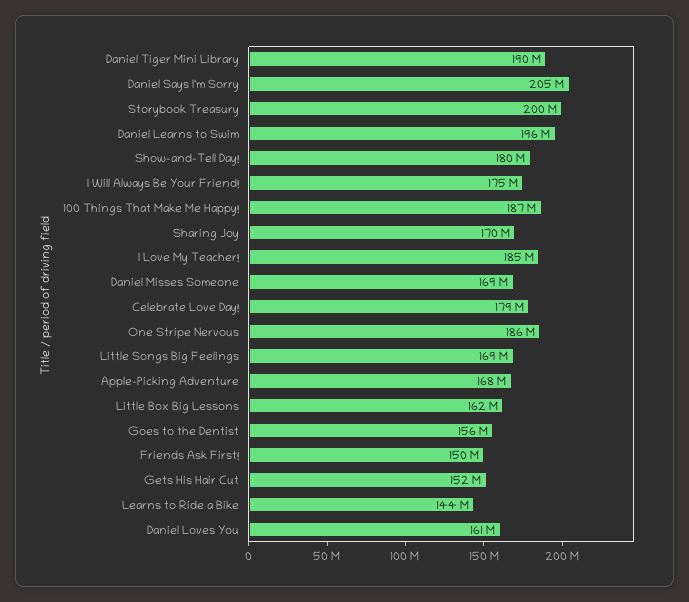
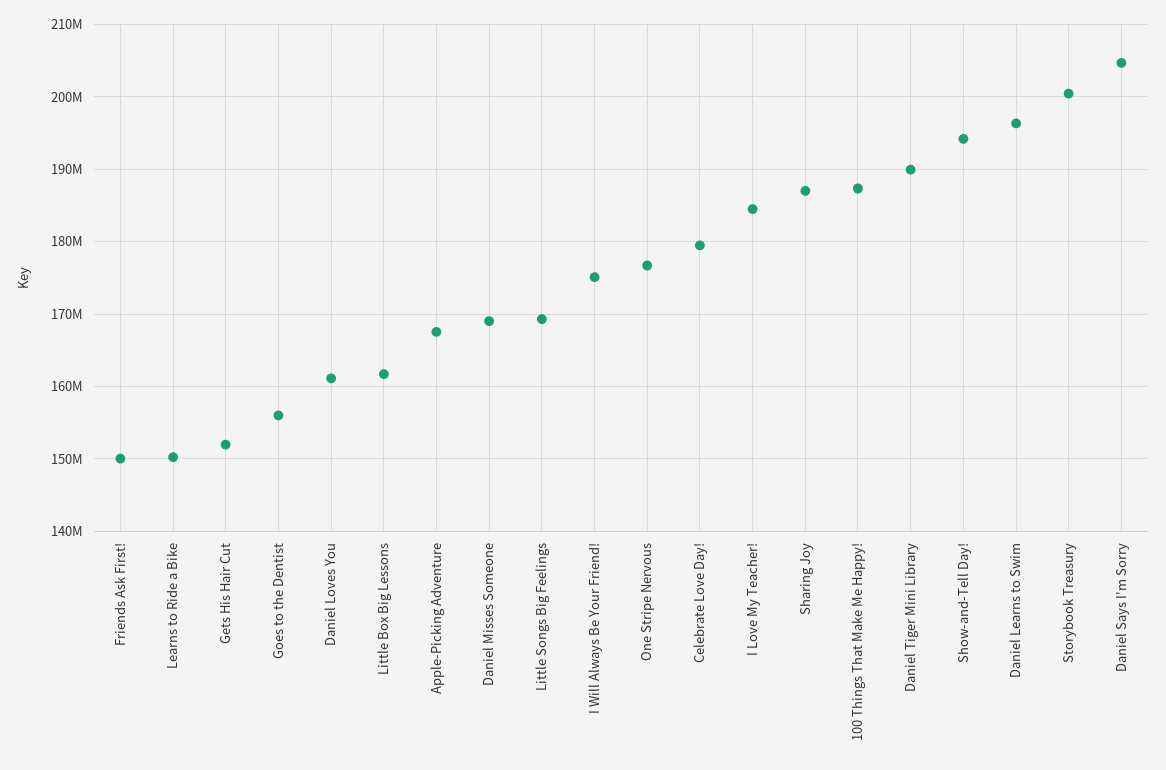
  {
    "Daniel Tiger Mini Library": 190000000,
    "Daniel Says I'm Sorry": 205000000,
    "Storybook Treasury": 200000000,
    "Daniel Learns to Swim": 196000000,
-   "Show-and-Tell Day!": 180000000,
+   "Show-and-Tell Day!": 194000000,
    "I Will Always Be Your Friend!": 175000000,
    "100 Things That Make Me Happy!": 187000000,
-   "Sharing Joy": 170000000,
+   "Sharing Joy": 187000000,
    "I Love My Teacher!": 185000000,
    "Daniel Misses Someone": 169000000,
    "Celebrate Love Day!": 179000000,
-   "One Stripe Nervous": 186000000,
+   "One Stripe Nervous": 177000000,
    "Little Songs Big Feelings": 169000000,
    "Apple-Picking Adventure": 168000000,
    "Little Box Big Lessons": 162000000,
    "Goes to the Dentist": 156000000,
    "Friends Ask First!": 150000000,
    "Gets His Hair Cut": 152000000,
-   "Learns to Ride a Bike": 144000000,
+   "Learns to Ride a Bike": 150000000,
    "Daniel Loves You": 161000000
  }

